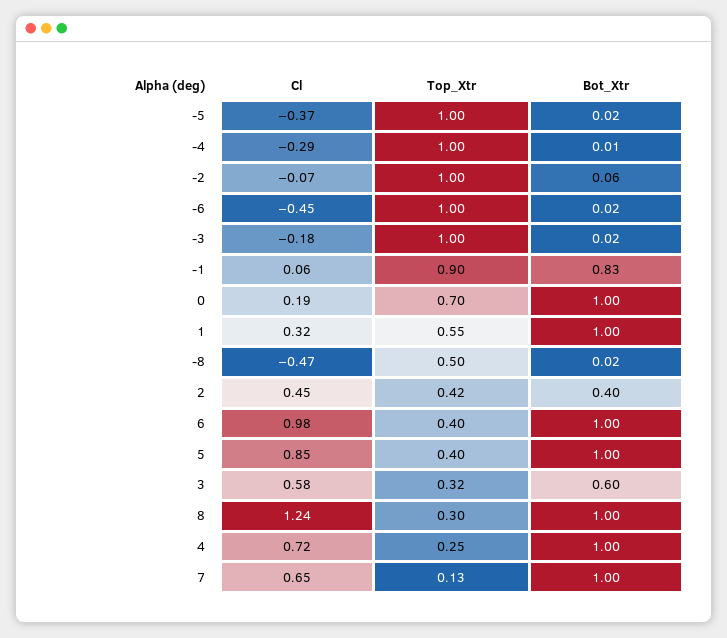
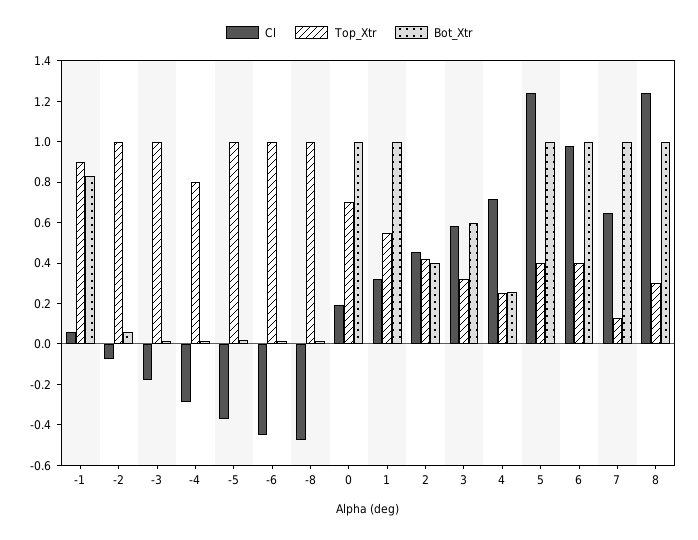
  {
    "Cl": {
      "-5": -0.37,
      "-4": -0.29,
      "-2": -0.07,
      "-6": -0.45,
      "-3": -0.18,
      "-1": 0.06,
      "0": 0.19,
      "1": 0.32,
      "-8": -0.47,
      "2": 0.45,
      "6": 0.98,
-     "5": 0.85,
+     "5": 1.25,
      "3": 0.58,
      "8": 1.24,
      "4": 0.72,
      "7": 0.65
    },
    "Top_Xtr": {
      "-5": 1,
-     "-4": 1,
+     "-4": 0.8,
      "-2": 1,
      "-6": 1,
      "-3": 1,
      "-1": 0.9,
      "0": 0.7,
      "1": 0.55,
-     "-8": 0.5,
+     "-8": 1,
      "2": 0.42,
      "6": 0.4,
      "5": 0.4,
      "3": 0.32,
      "8": 0.3,
      "4": 0.25,
      "7": 0.13
    },
    "Bot_Xtr": {
      "-5": 0.02,
      "-4": 0.01,
      "-2": 0.06,
      "-6": 0.02,
      "-3": 0.02,
      "-1": 0.83,
      "0": 1,
      "1": 1,
      "-8": 0.02,
      "2": 0.4,
      "6": 1,
      "5": 1,
      "3": 0.6,
      "8": 1,
-     "4": 1,
+     "4": 0.25,
      "7": 1
    }
  }

